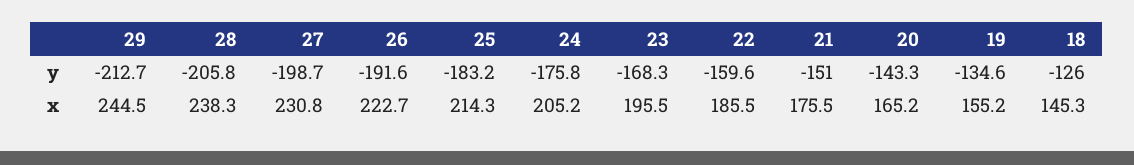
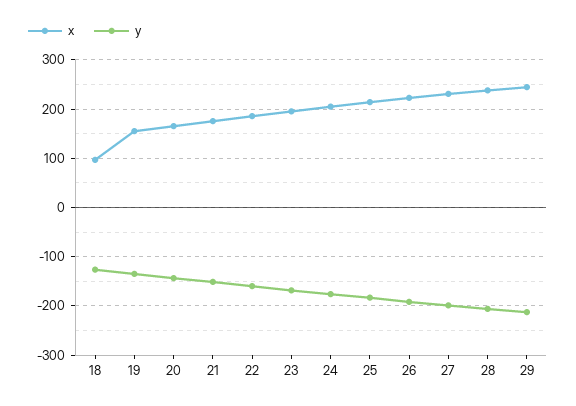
  {
    "y": {
      "29": -212.7,
      "28": -205.8,
      "27": -198.7,
      "26": -191.6,
      "25": -183.2,
      "24": -175.8,
      "23": -168.3,
      "22": -159.6,
      "21": -151,
      "20": -143.3,
      "19": -134.6,
      "18": -126
    },
    "x": {
      "29": 244.5,
      "28": 238.3,
      "27": 230.8,
      "26": 222.7,
      "25": 214.3,
      "24": 205.2,
      "23": 195.5,
      "22": 185.5,
      "21": 175.5,
      "20": 165.2,
      "19": 155.2,
-     "18": 145.3
+     "18": 100
    }
  }

